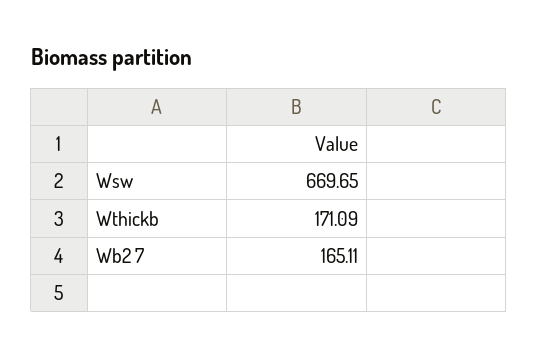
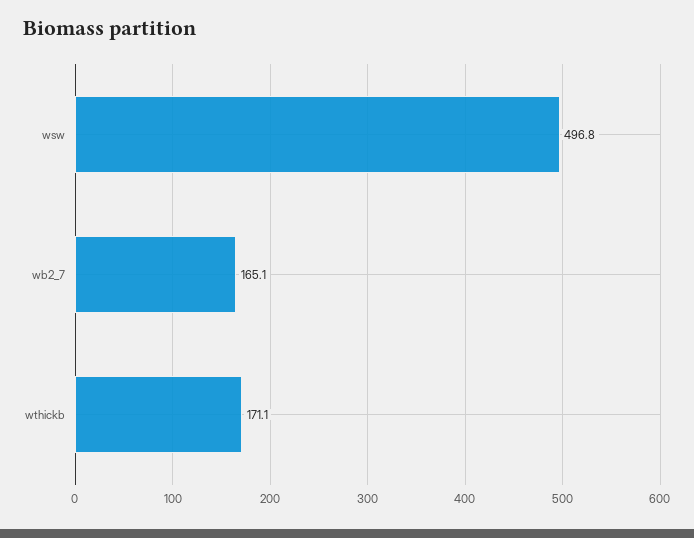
  {
-   "Wsw": 669.65,
+   "Wsw": 496.8,
    "Wthickb": 171.09,
    "Wb2 7": 165.11
  }

